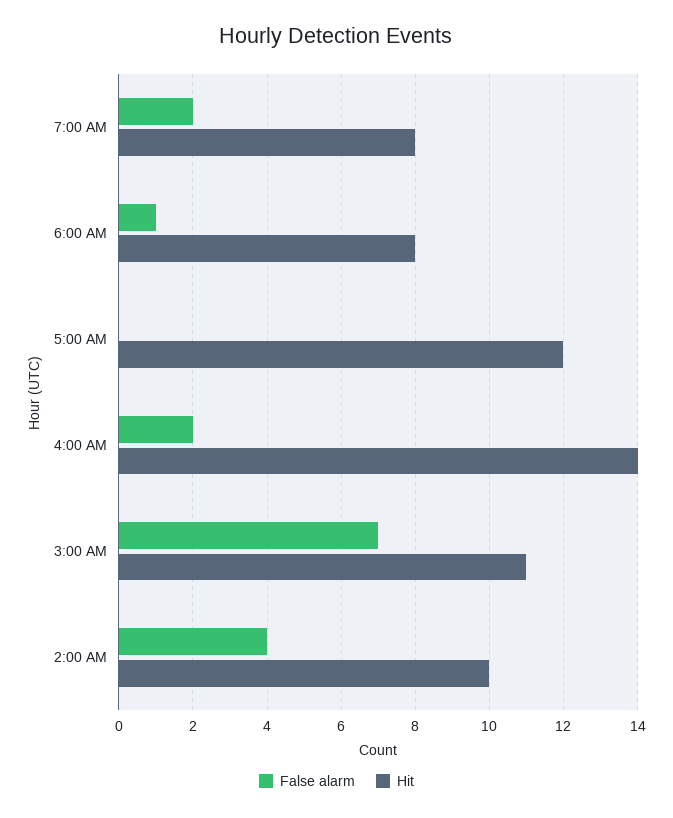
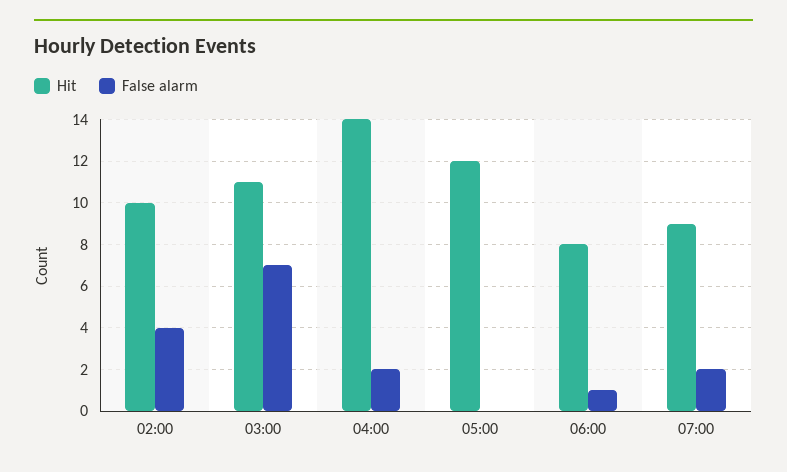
  {
    "False alarm": {
      "7:00 AM": 2,
      "6:00 AM": 1,
      "5:00 AM": 0,
      "4:00 AM": 2,
      "3:00 AM": 7,
      "2:00 AM": 4
    },
    "Hit": {
-     "7:00 AM": 8,
+     "7:00 AM": 9,
      "6:00 AM": 8,
      "5:00 AM": 12,
      "4:00 AM": 14,
      "3:00 AM": 11,
      "2:00 AM": 10
    }
  }

